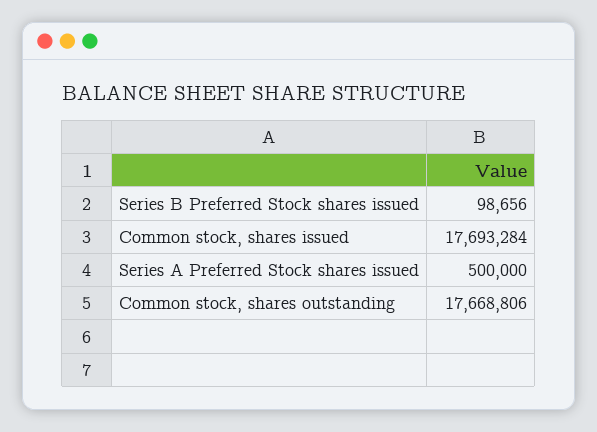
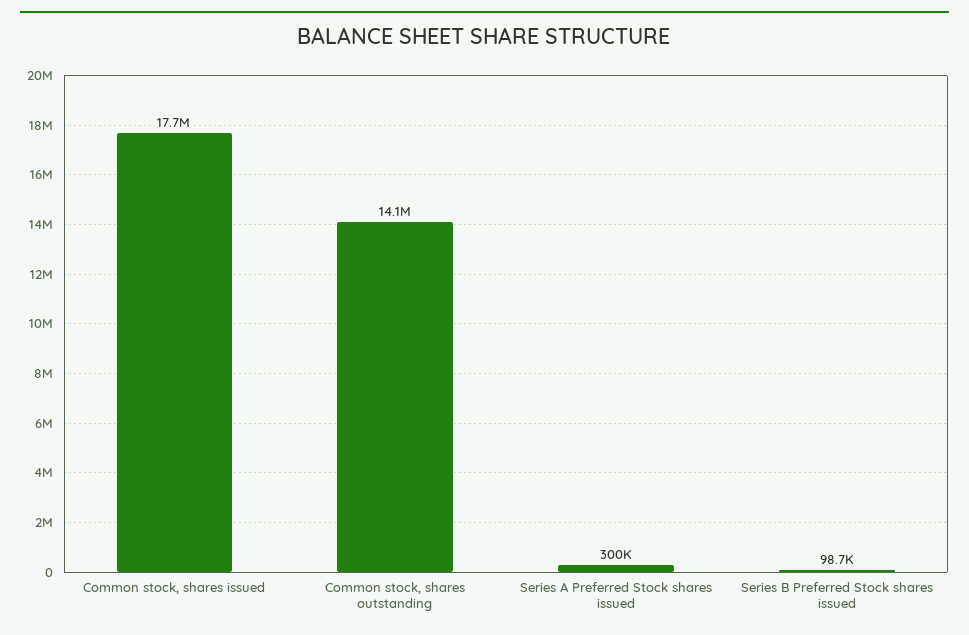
  {
    "Series B Preferred Stock shares issued": 98656,
    "Common stock, shares issued": 17693284,
-   "Series A Preferred Stock shares issued": 500000,
+   "Series A Preferred Stock shares issued": 300000,
-   "Common stock, shares outstanding": 17668806
+   "Common stock, shares outstanding": 14100000
  }

